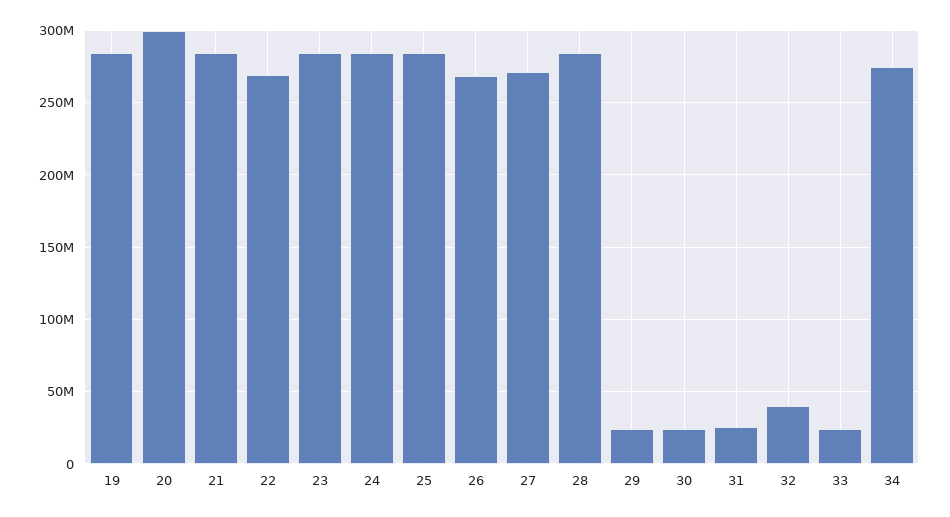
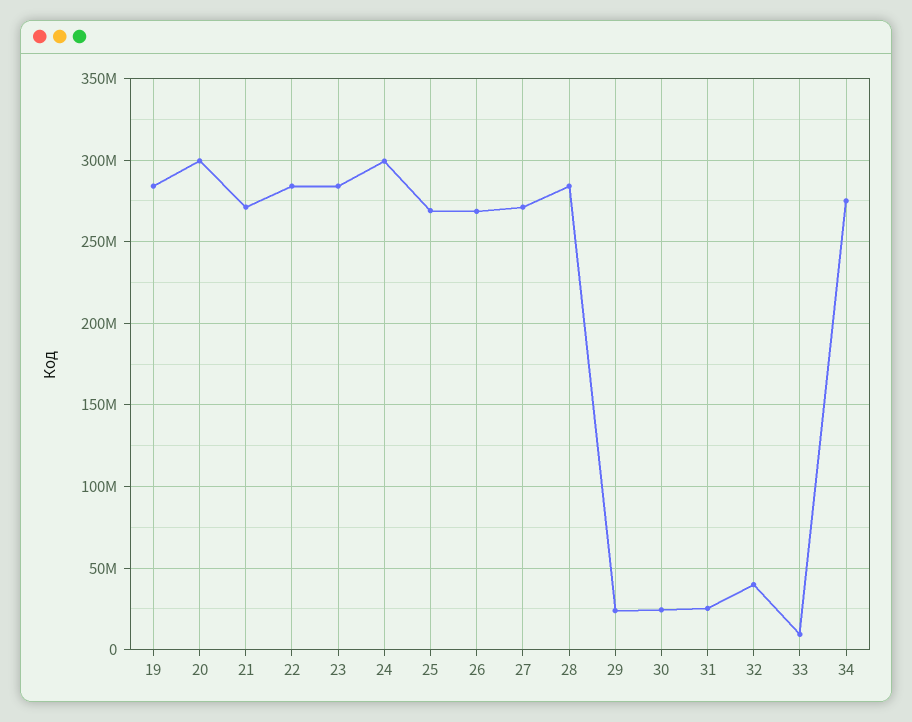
  {
    "19": 285000000,
    "20": 300000000,
-   "21": 285000000,
+   "21": 270000000,
-   "22": 270000000,
+   "22": 285000000,
    "23": 285000000,
-   "24": 285000000,
+   "24": 300000000,
-   "25": 285000000,
+   "25": 270000000,
    "26": 270000000,
    "27": 270000000,
    "28": 285000000,
    "29": 25000000,
    "30": 25000000,
    "31": 25000000,
    "32": 40000000,
-   "33": 25000000,
+   "33": 10000000,
    "34": 275000000
  }

